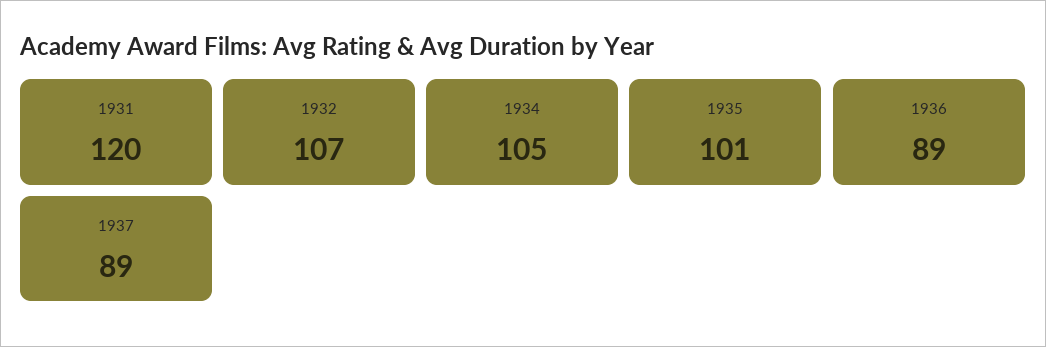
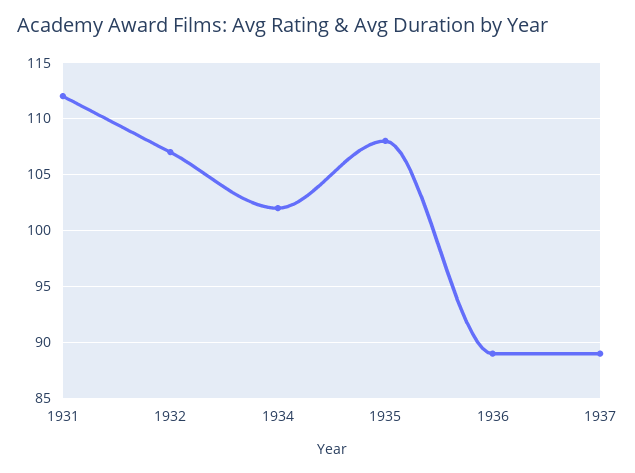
  {
-   "1931": 120,
+   "1931": 112,
    "1932": 107,
-   "1934": 105,
+   "1934": 102,
-   "1935": 101,
+   "1935": 108,
    "1936": 89,
    "1937": 89
  }

